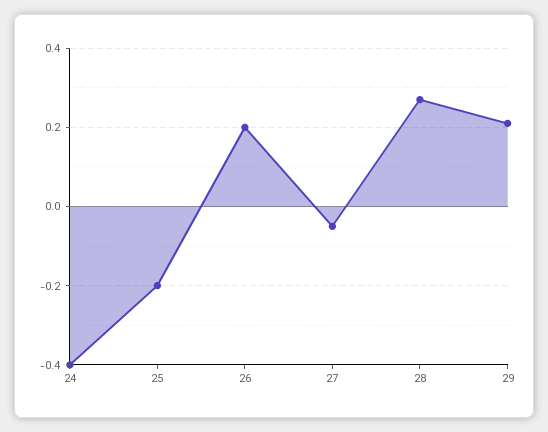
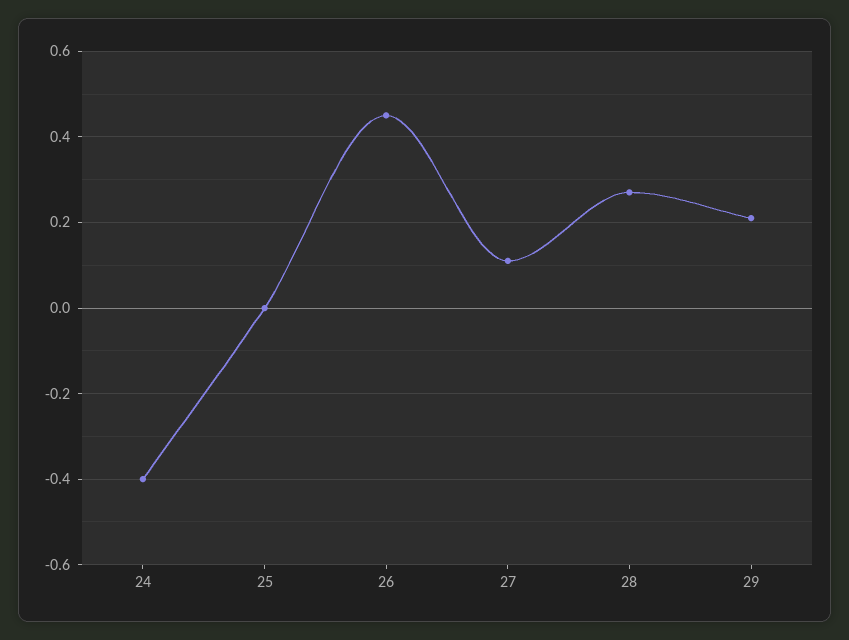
  {
    "24": -0.4,
-   "25": -0.2,
+   "25": 0,
-   "26": 0.2,
+   "26": 0.45,
-   "27": -0.05,
+   "27": 0.1,
    "28": 0.25,
    "29": 0.2
  }

